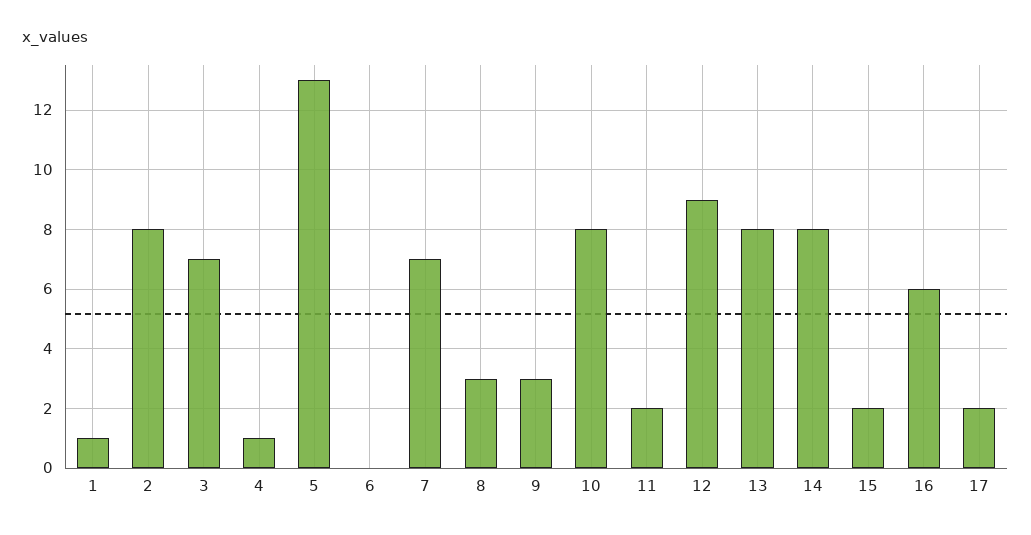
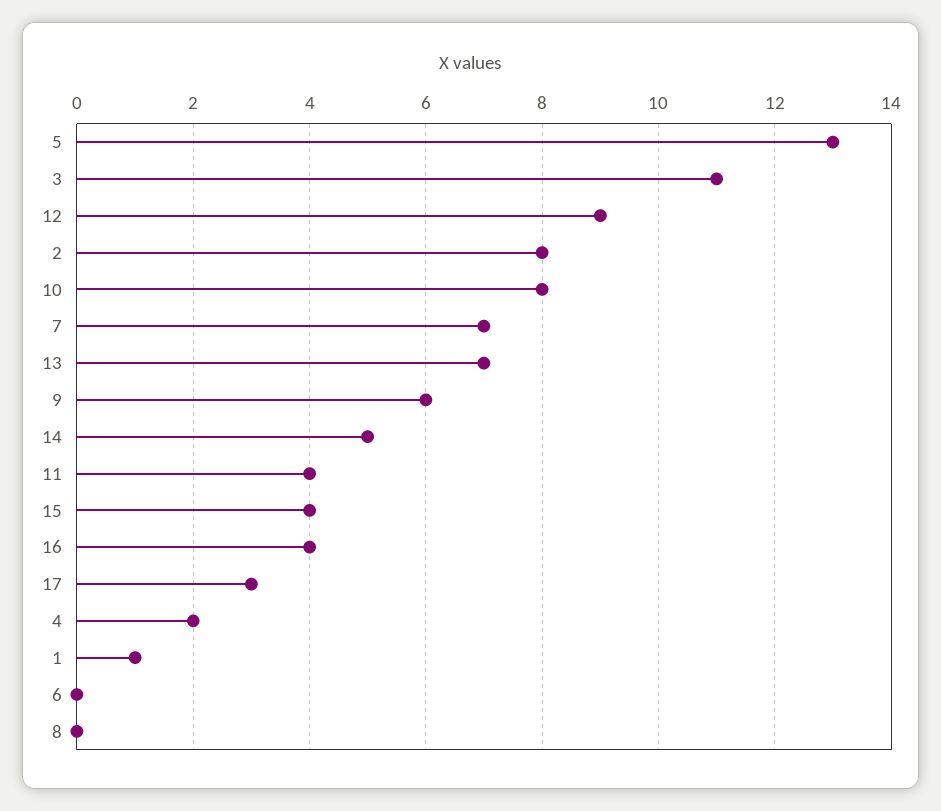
  {
    "1": 1,
    "2": 8,
-   "3": 7,
+   "3": 11,
-   "4": 1,
+   "4": 2,
    "5": 13,
    "6": 0,
    "7": 7,
-   "8": 3,
+   "8": 0,
-   "9": 3,
+   "9": 6,
    "10": 8,
-   "11": 2,
+   "11": 4,
    "12": 9,
-   "13": 8,
+   "13": 7,
-   "14": 8,
+   "14": 5,
-   "15": 2,
+   "15": 4,
-   "16": 6,
+   "16": 4,
-   "17": 2
+   "17": 3
  }

